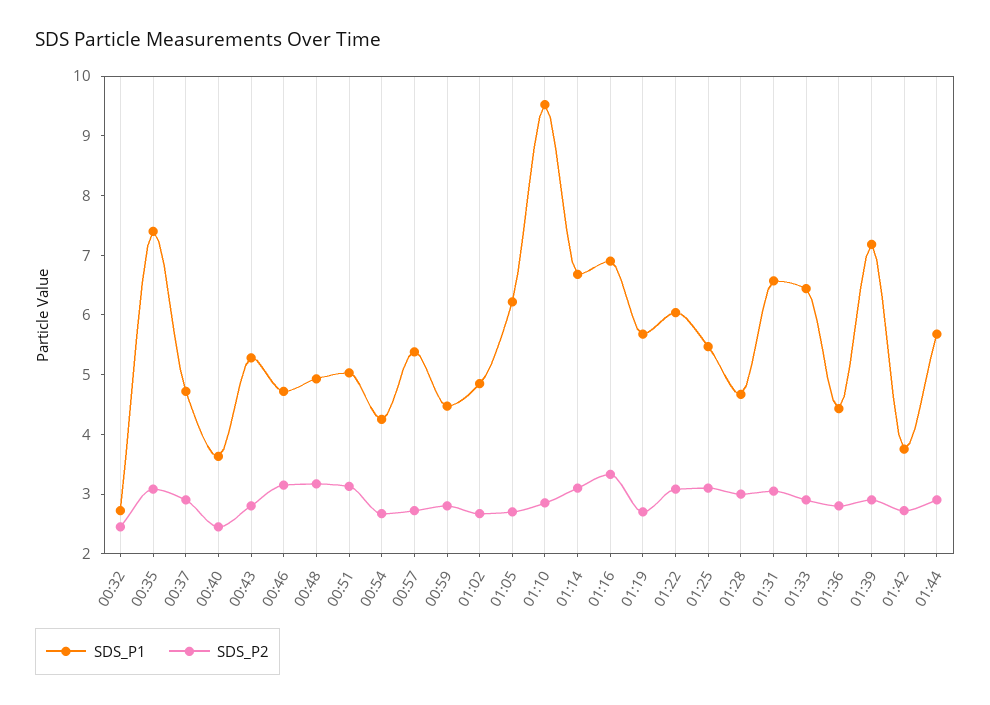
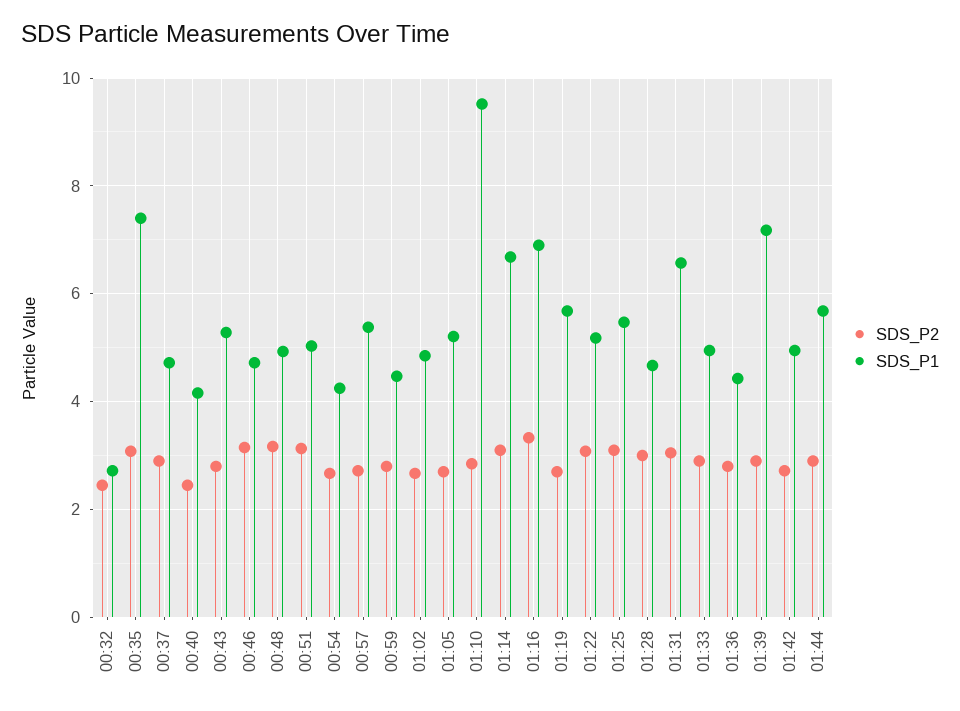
  {
    "SDS_P1": {
      "00:32": 2.8,
      "00:35": 7.4,
      "00:37": 4.8,
-     "00:40": 3.6,
+     "00:40": 4.2,
      "00:43": 5.2,
      "00:46": 4.8,
      "00:48": 5,
      "00:51": 5,
      "00:54": 4.2,
      "00:57": 5.4,
      "00:59": 4.4,
      "01:02": 4.8,
-     "01:05": 6.2,
+     "01:05": 5.2,
      "01:10": 9.6,
      "01:14": 6.6,
      "01:16": 7,
      "01:19": 5.6,
-     "01:22": 6,
+     "01:22": 5.2,
      "01:25": 5.4,
      "01:28": 4.6,
      "01:31": 6.6,
-     "01:33": 6.4,
+     "01:33": 5,
      "01:36": 4.4,
      "01:39": 7.2,
-     "01:42": 3.8,
+     "01:42": 5,
      "01:44": 5.6
    },
    "SDS_P2": {
      "00:32": 2.4,
      "00:35": 3,
      "00:37": 3,
      "00:40": 2.4,
      "00:43": 2.8,
      "00:46": 3.2,
      "00:48": 3.2,
      "00:51": 3.2,
      "00:54": 2.6,
      "00:57": 2.8,
      "00:59": 2.8,
      "01:02": 2.6,
      "01:05": 2.8,
      "01:10": 2.8,
      "01:14": 3.2,
      "01:16": 3.4,
      "01:19": 2.8,
      "01:22": 3,
      "01:25": 3.2,
      "01:28": 3,
      "01:31": 3,
      "01:33": 3,
      "01:36": 2.8,
      "01:39": 3,
      "01:42": 2.8,
      "01:44": 3
    }
  }

